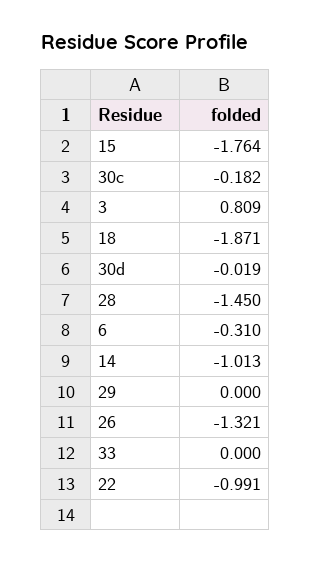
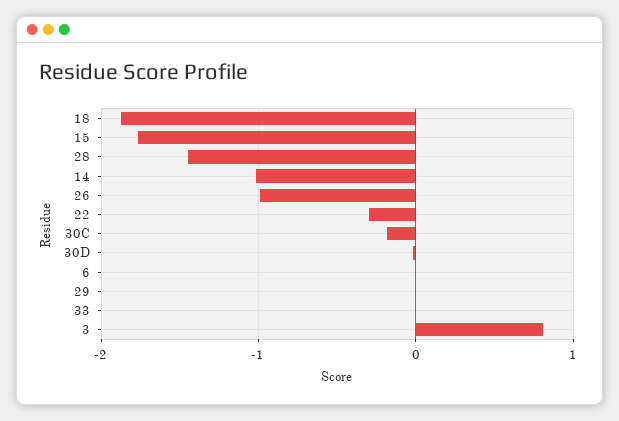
  {
    "15": -1.764,
    "30c": -0.182,
    "3": 0.809,
    "18": -1.871,
    "30d": -0.019,
    "28": -1.45,
-   "6": -0.31,
+   "6": 0,
    "14": -1.013,
    "29": 0,
-   "26": -1.321,
+   "26": -1,
    "33": 0,
-   "22": -0.991
+   "22": -0.3
  }

